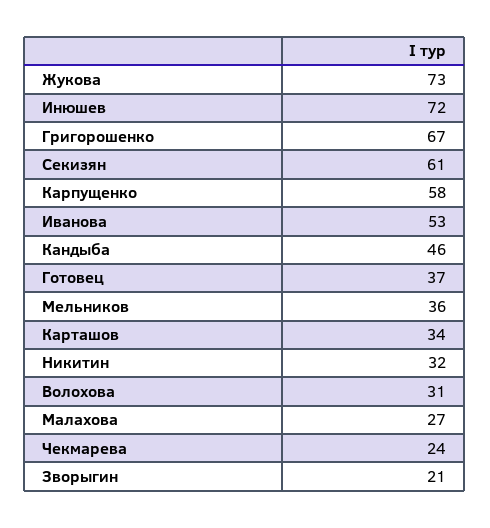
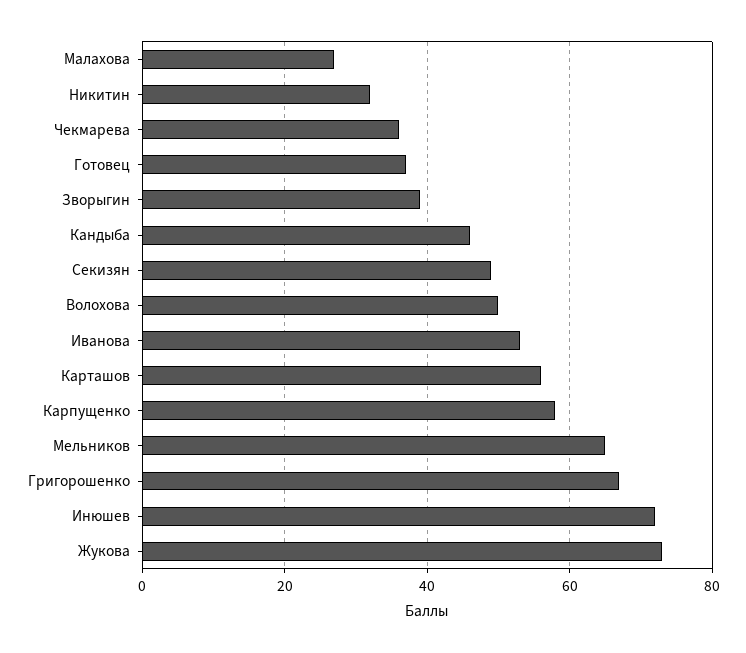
  {
    "Жукова": 73,
    "Инюшев": 72,
    "Григорошенко": 67,
-   "Секизян": 61,
+   "Секизян": 50,
    "Карпущенко": 58,
    "Иванова": 53,
    "Кандыба": 46,
    "Готовец": 37,
-   "Мельников": 36,
+   "Мельников": 65,
-   "Карташов": 34,
+   "Карташов": 55,
    "Никитин": 32,
-   "Волохова": 31,
+   "Волохова": 50,
    "Малахова": 27,
-   "Чекмарева": 24,
+   "Чекмарева": 35,
-   "Зворыгин": 21
+   "Зворыгин": 40
  }

